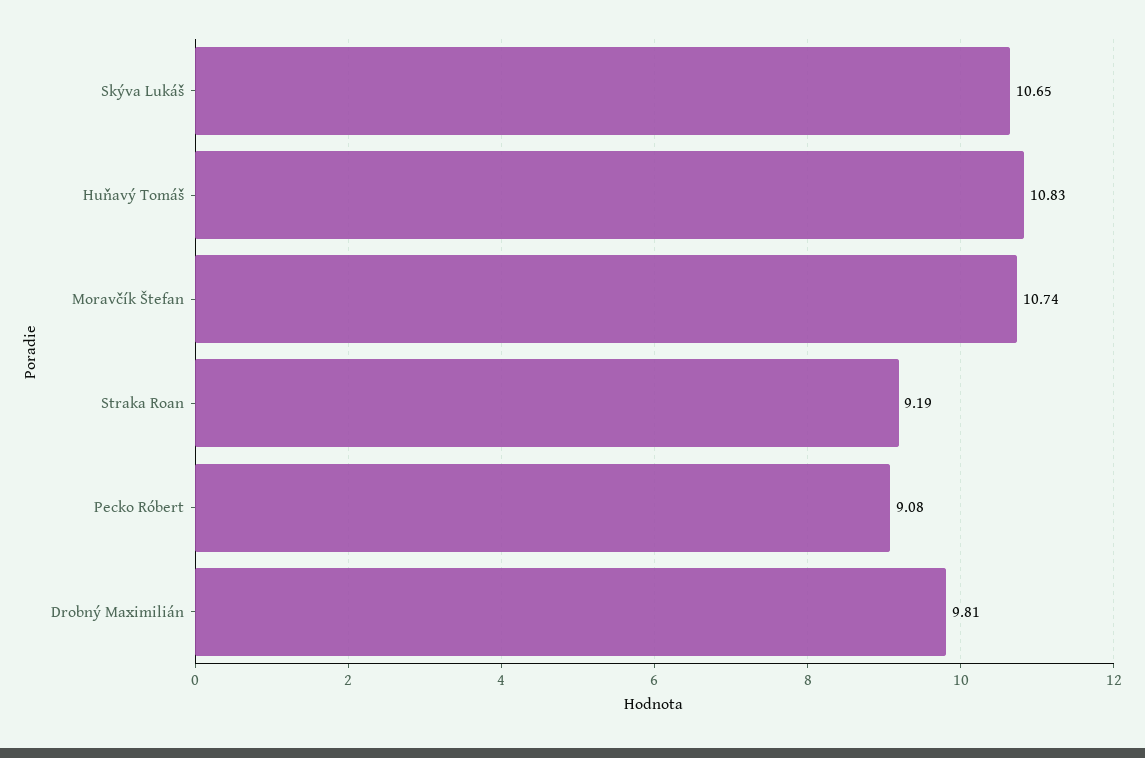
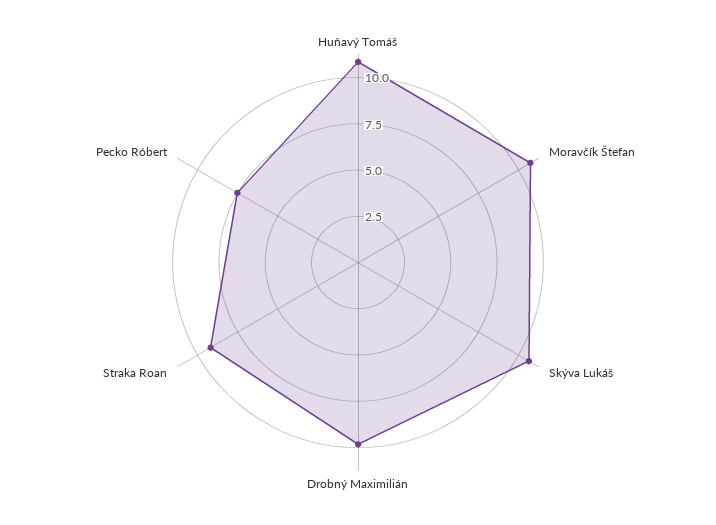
  {
    "Skýva Lukáš": 10.65,
    "Huňavý Tomáš": 10.83,
    "Moravčík Štefan": 10.74,
    "Straka Roan": 9.19,
-   "Pecko Róbert": 9.08,
+   "Pecko Róbert": 7.5,
    "Drobný Maximilián": 9.81
  }

